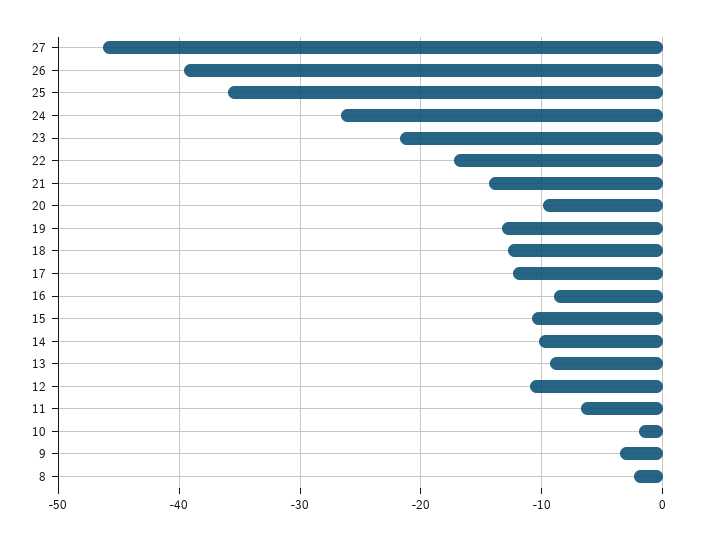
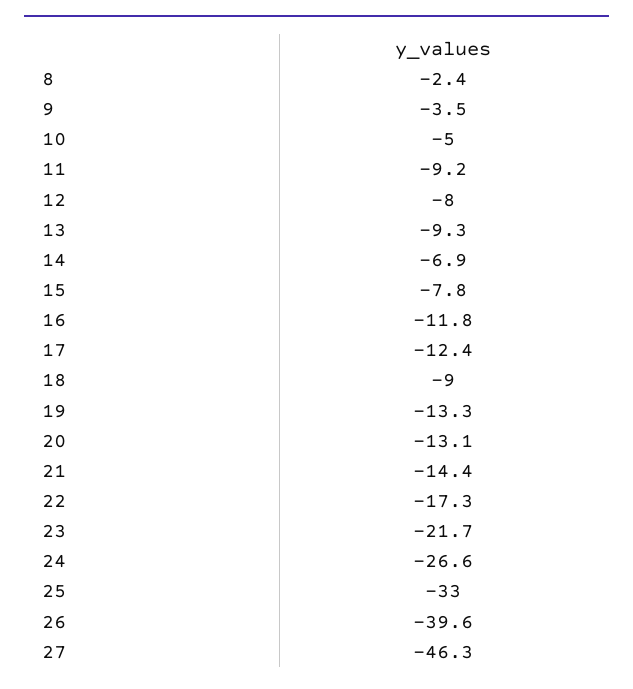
  {
    "27": -46.3,
    "26": -39.6,
-   "25": -36,
+   "25": -33,
    "24": -26.6,
    "23": -21.7,
    "22": -17.3,
    "21": -14.4,
-   "20": -10,
+   "20": -13.1,
    "19": -13.3,
-   "18": -13,
+   "18": -9,
    "17": -12.4,
-   "16": -9,
+   "16": -11.8,
-   "15": -11,
+   "15": -7.8,
-   "14": -10,
+   "14": -6.9,
    "13": -9.3,
-   "12": -11,
+   "12": -8,
-   "11": -7,
+   "11": -9.2,
-   "10": -2,
+   "10": -5,
    "9": -3.5,
    "8": -2.4
  }

